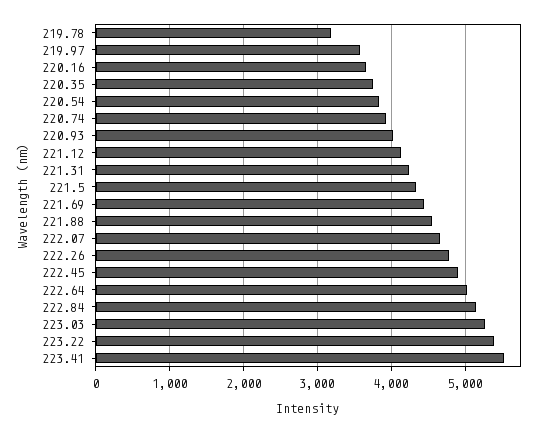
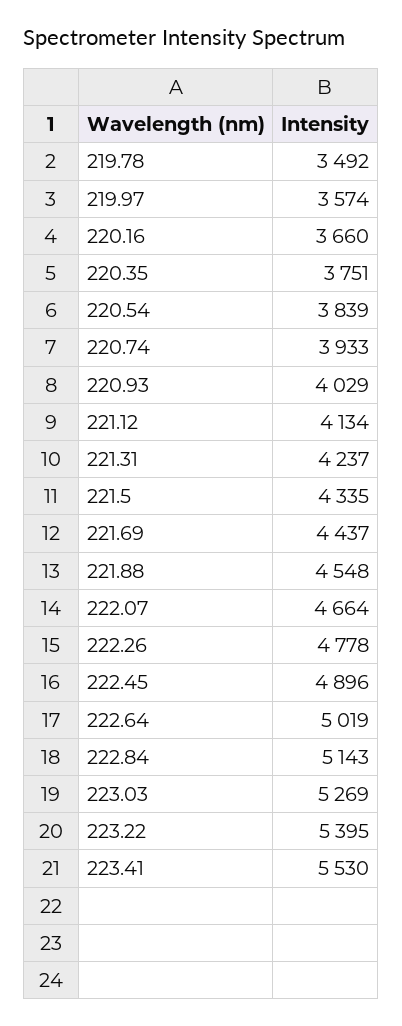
  {
-   "219.78": 3200,
+   "219.78": 3492,
    "219.97": 3574,
    "220.16": 3660,
    "220.35": 3751,
    "220.54": 3839,
    "220.74": 3933,
    "220.93": 4029,
    "221.12": 4134,
    "221.31": 4237,
    "221.5": 4335,
    "221.69": 4437,
    "221.88": 4548,
    "222.07": 4664,
    "222.26": 4778,
    "222.45": 4896,
    "222.64": 5019,
    "222.84": 5143,
    "223.03": 5269,
    "223.22": 5395,
    "223.41": 5530
  }

